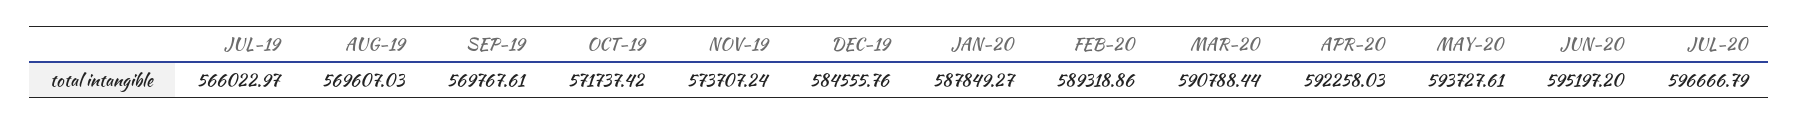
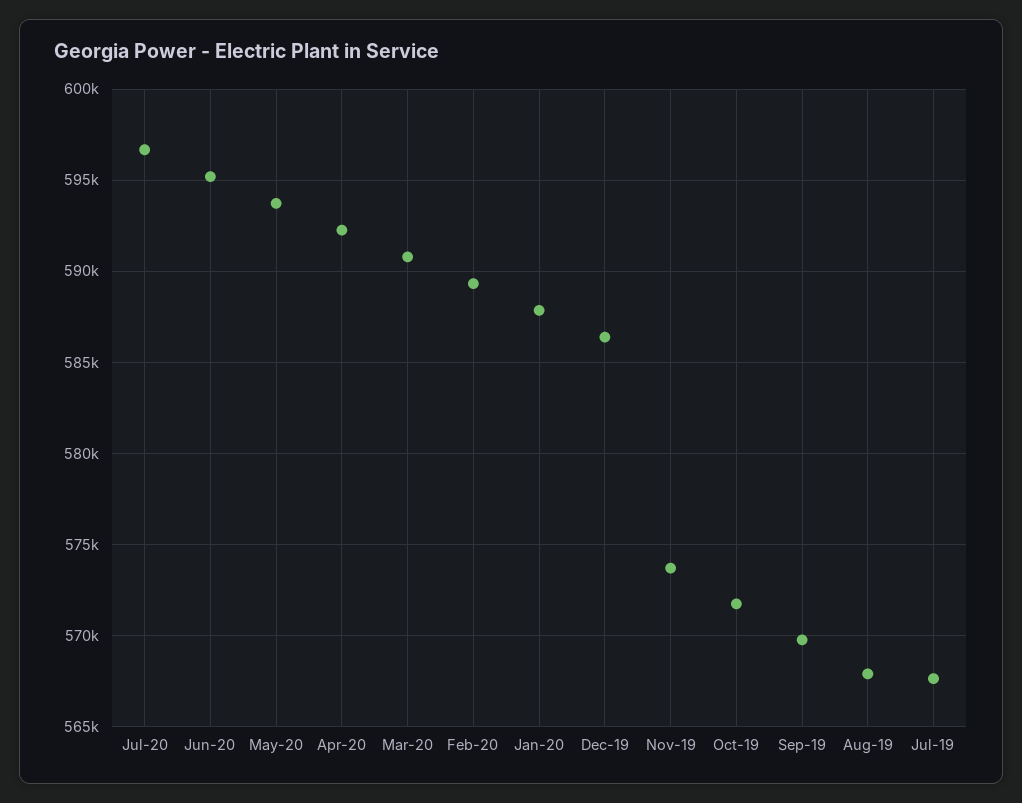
  {
-   "JUL-19": 566022.97,
+   "JUL-19": 567500,
-   "AUG-19": 569607.03,
+   "AUG-19": 568000,
    "SEP-19": 569767.61,
    "OCT-19": 571737.42,
    "NOV-19": 573707.24,
-   "DEC-19": 584555.76,
+   "DEC-19": 586500,
    "JAN-20": 587849.27,
    "FEB-20": 589318.86,
    "MAR-20": 590788.44,
    "APR-20": 592258.03,
    "MAY-20": 593727.61,
    "JUN-20": 595197.2,
    "JUL-20": 596666.79
  }

